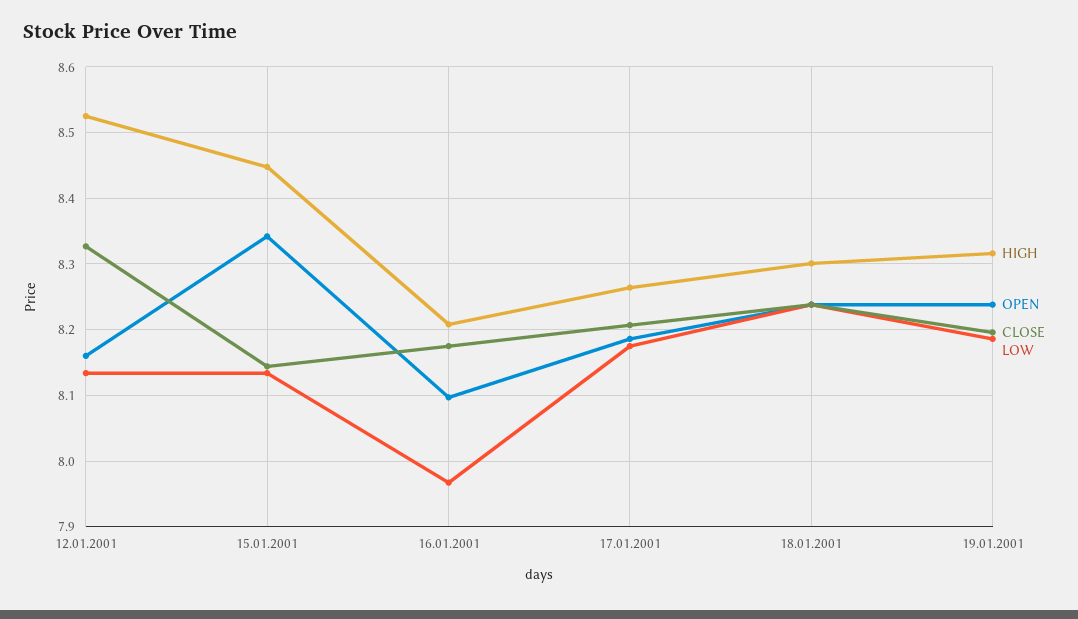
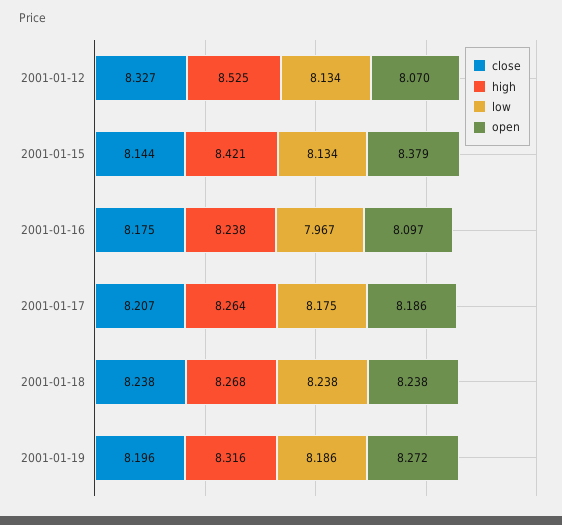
  {
    "HIGH": {
      "12.01.2001": 8.525,
-     "15.01.2001": 8.45,
+     "15.01.2001": 8.421,
-     "16.01.2001": 8.21,
+     "16.01.2001": 8.238,
      "17.01.2001": 8.264,
-     "18.01.2001": 8.3,
+     "18.01.2001": 8.268,
      "19.01.2001": 8.316
    },
    "OPEN": {
-     "12.01.2001": 8.16,
+     "12.01.2001": 8.07,
-     "15.01.2001": 8.34,
+     "15.01.2001": 8.379,
      "16.01.2001": 8.097,
      "17.01.2001": 8.186,
      "18.01.2001": 8.238,
-     "19.01.2001": 8.24
+     "19.01.2001": 8.272
    },
    "CLOSE": {
      "12.01.2001": 8.327,
      "15.01.2001": 8.144,
      "16.01.2001": 8.175,
      "17.01.2001": 8.207,
      "18.01.2001": 8.238,
      "19.01.2001": 8.196
    },
    "LOW": {
      "12.01.2001": 8.134,
      "15.01.2001": 8.134,
      "16.01.2001": 7.967,
      "17.01.2001": 8.175,
      "18.01.2001": 8.238,
      "19.01.2001": 8.186
    }
  }

